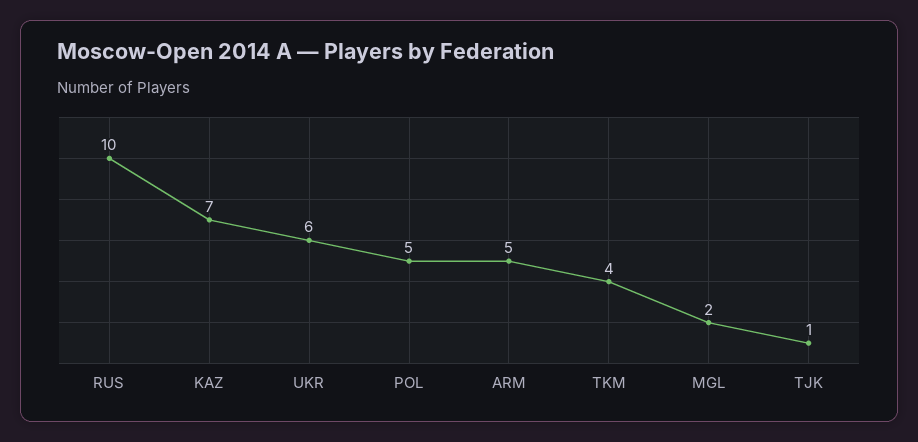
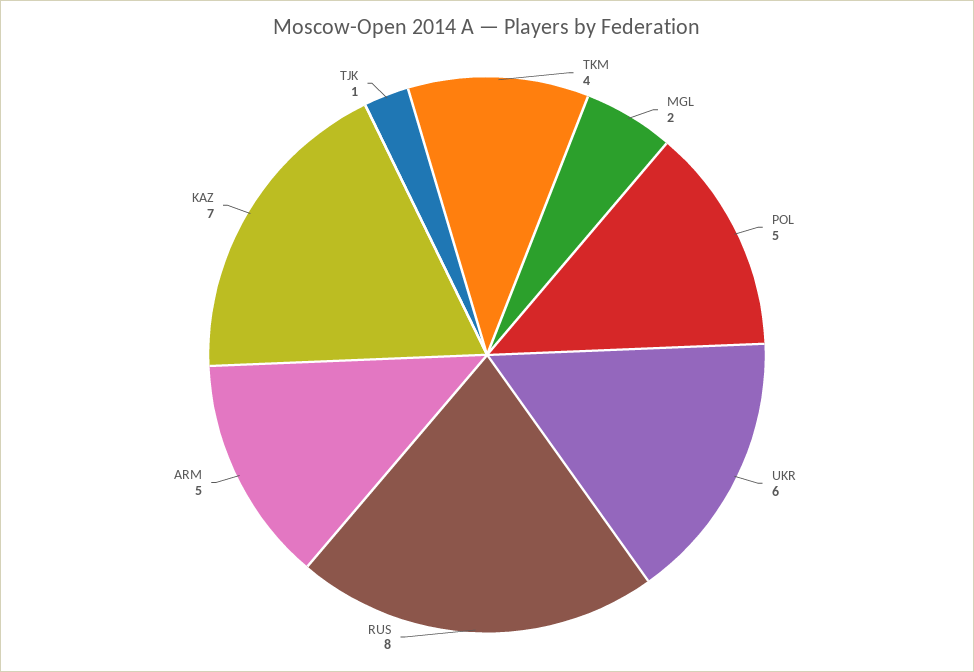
  {
-   "RUS": 10,
+   "RUS": 8,
    "KAZ": 7,
    "UKR": 6,
    "POL": 5,
    "ARM": 5,
    "TKM": 4,
    "MGL": 2,
    "TJK": 1
  }

